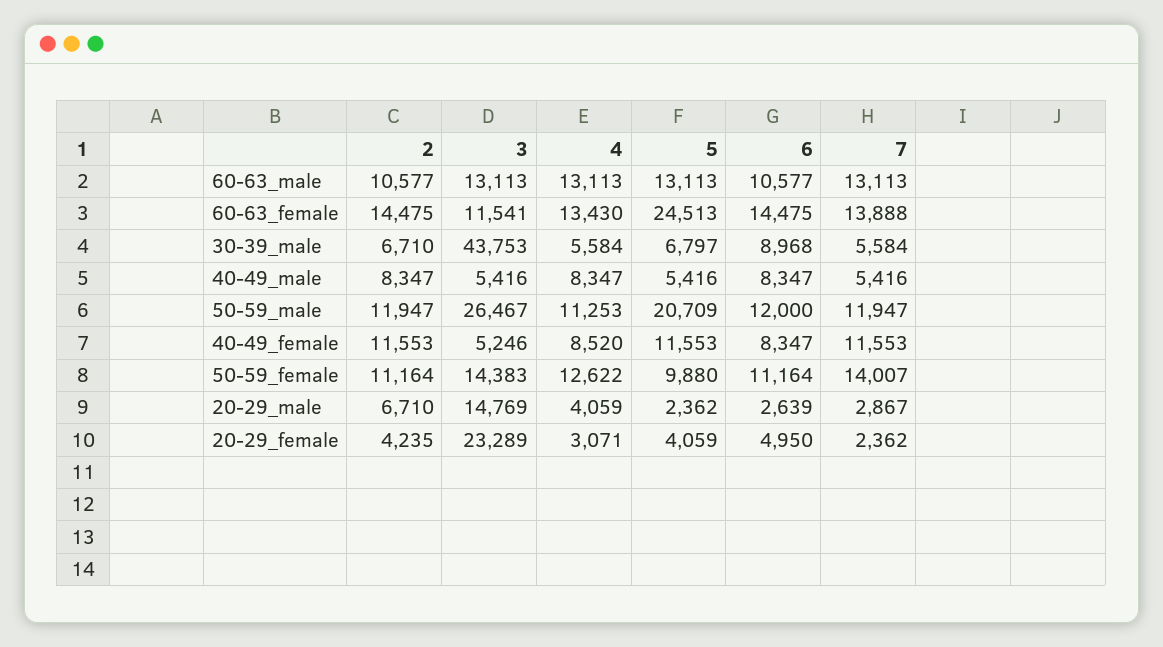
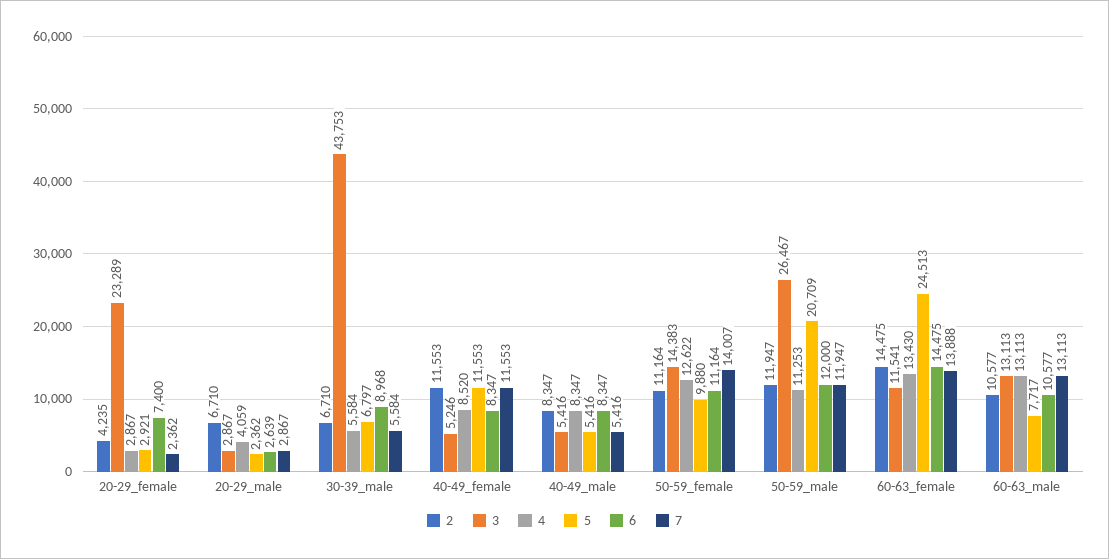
  {
    "2": {
      "60-63_male": 10577,
      "60-63_female": 14475,
      "30-39_male": 6710,
      "40-49_male": 8347,
      "50-59_male": 11947,
      "40-49_female": 11553,
      "50-59_female": 11164,
      "20-29_male": 6710,
      "20-29_female": 4235
    },
    "3": {
      "60-63_male": 13113,
      "60-63_female": 11541,
      "30-39_male": 43753,
      "40-49_male": 5416,
      "50-59_male": 26467,
      "40-49_female": 5246,
      "50-59_female": 14383,
-     "20-29_male": 14769,
+     "20-29_male": 2867,
      "20-29_female": 23289
    },
    "4": {
      "60-63_male": 13113,
      "60-63_female": 13430,
      "30-39_male": 5584,
      "40-49_male": 8347,
      "50-59_male": 11253,
      "40-49_female": 8520,
      "50-59_female": 12622,
      "20-29_male": 4059,
-     "20-29_female": 3071
+     "20-29_female": 2867
    },
    "5": {
-     "60-63_male": 13113,
+     "60-63_male": 7717,
      "60-63_female": 24513,
      "30-39_male": 6797,
      "40-49_male": 5416,
      "50-59_male": 20709,
      "40-49_female": 11553,
      "50-59_female": 9880,
      "20-29_male": 2362,
-     "20-29_female": 4059
+     "20-29_female": 2921
    },
    "6": {
      "60-63_male": 10577,
      "60-63_female": 14475,
      "30-39_male": 8968,
      "40-49_male": 8347,
      "50-59_male": 12000,
      "40-49_female": 8347,
      "50-59_female": 11164,
      "20-29_male": 2639,
-     "20-29_female": 4950
+     "20-29_female": 7400
    },
    "7": {
      "60-63_male": 13113,
      "60-63_female": 13888,
      "30-39_male": 5584,
      "40-49_male": 5416,
      "50-59_male": 11947,
      "40-49_female": 11553,
      "50-59_female": 14007,
      "20-29_male": 2867,
      "20-29_female": 2362
    }
  }

